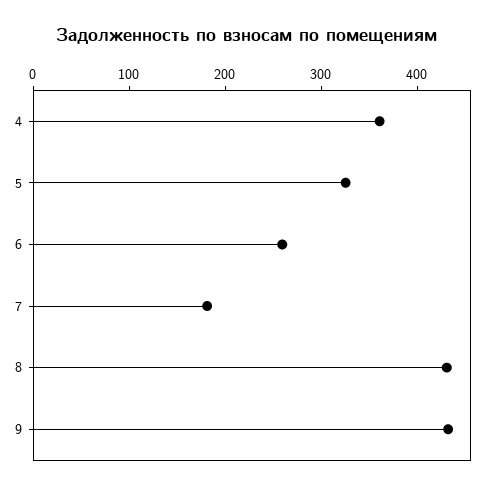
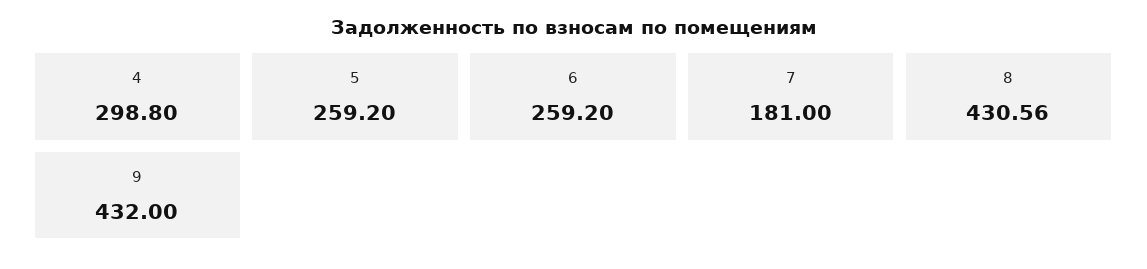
  {
-   "4": 360,
+   "4": 298.8,
-   "5": 320,
+   "5": 259.2,
    "6": 259.2,
    "7": 181,
    "8": 430.56,
    "9": 432
  }

